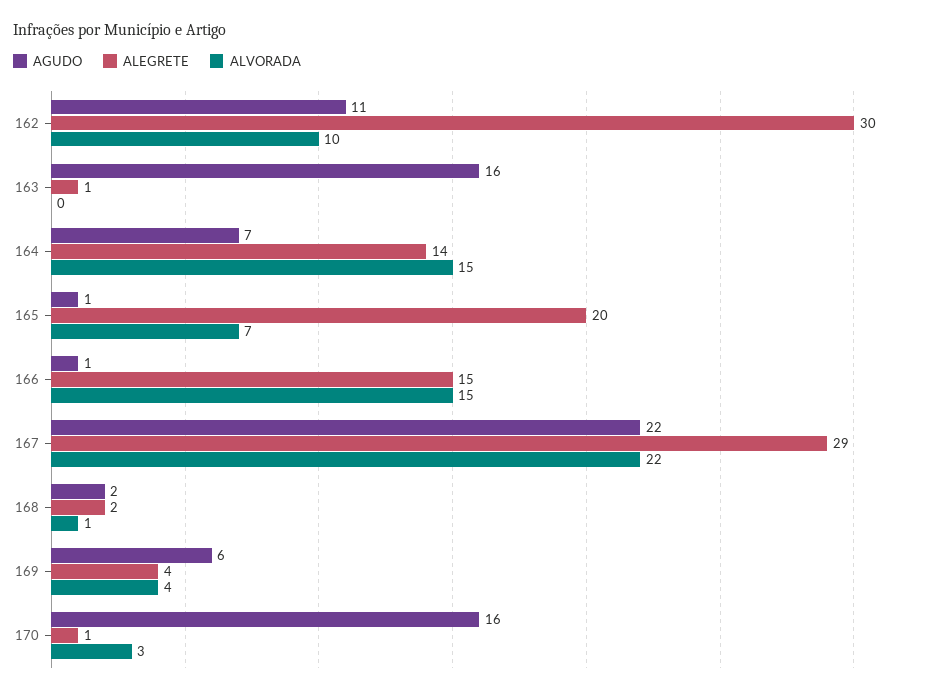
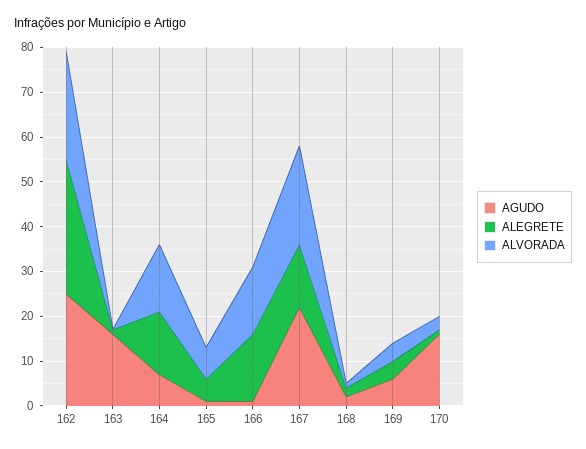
  {
    "AGUDO": {
-     "162": 11,
+     "162": 25,
      "163": 16,
      "164": 7,
      "165": 1,
      "166": 1,
      "167": 22,
      "168": 2,
      "169": 6,
      "170": 16
    },
    "ALEGRETE": {
      "162": 30,
      "163": 1,
      "164": 14,
-     "165": 20,
+     "165": 5,
      "166": 15,
-     "167": 29,
+     "167": 15,
      "168": 2,
      "169": 4,
      "170": 1
    },
    "ALVORADA": {
-     "162": 10,
+     "162": 25,
      "163": 0,
      "164": 15,
      "165": 7,
      "166": 15,
      "167": 22,
      "168": 1,
      "169": 4,
      "170": 3
    }
  }

